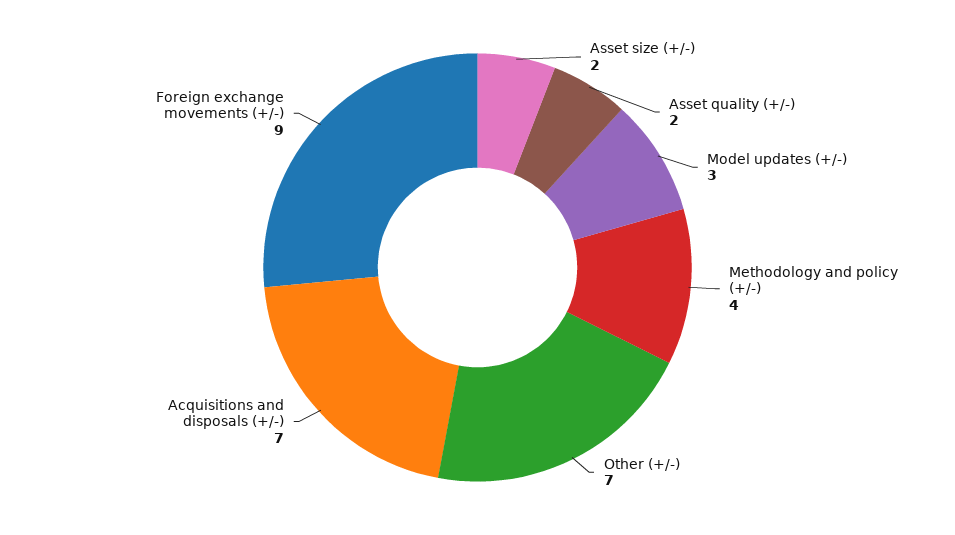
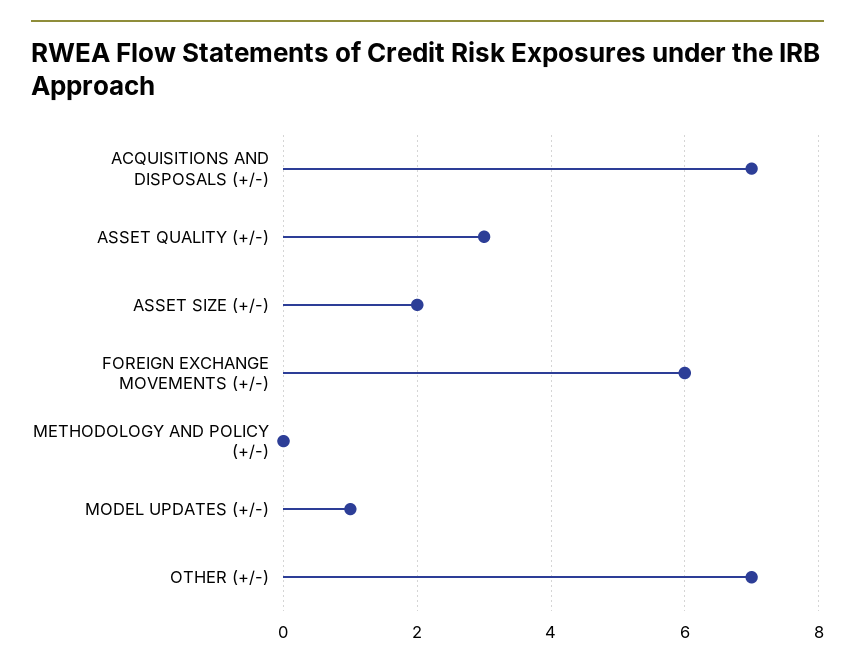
  {
    "Asset size (+/-)": 2,
-   "Asset quality (+/-)": 2,
+   "Asset quality (+/-)": 3,
-   "Model updates (+/-)": 3,
+   "Model updates (+/-)": 1,
-   "Methodology and policy (+/-)": 4,
+   "Methodology and policy (+/-)": 0,
    "Other (+/-)": 7,
    "Acquisitions and disposals (+/-)": 7,
-   "Foreign exchange movements (+/-)": 9
+   "Foreign exchange movements (+/-)": 6
  }

